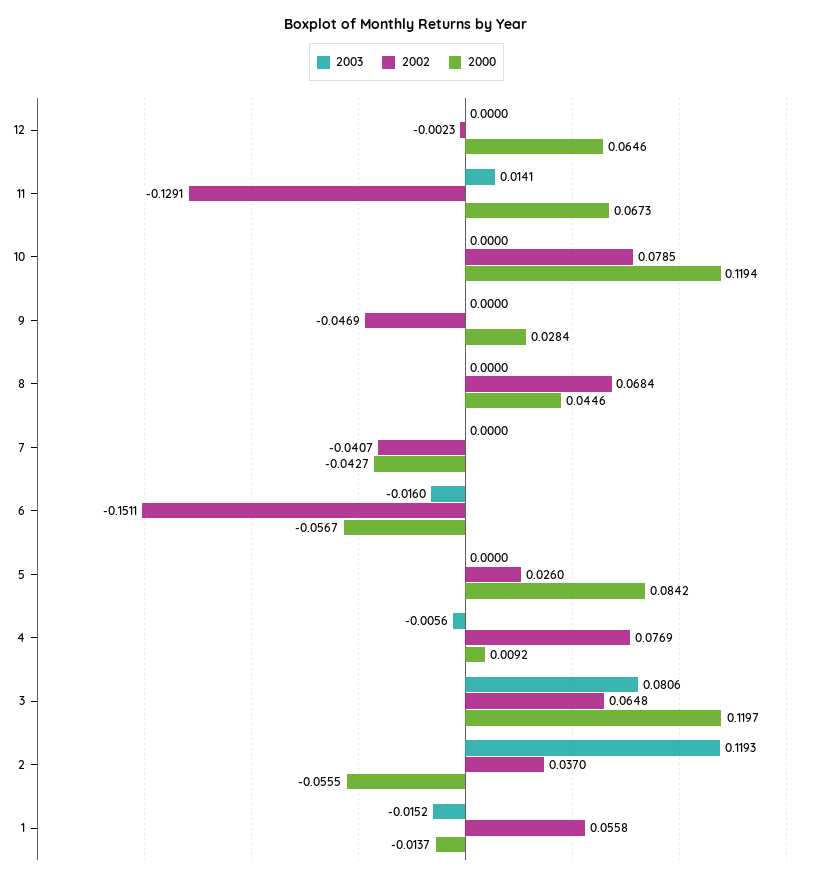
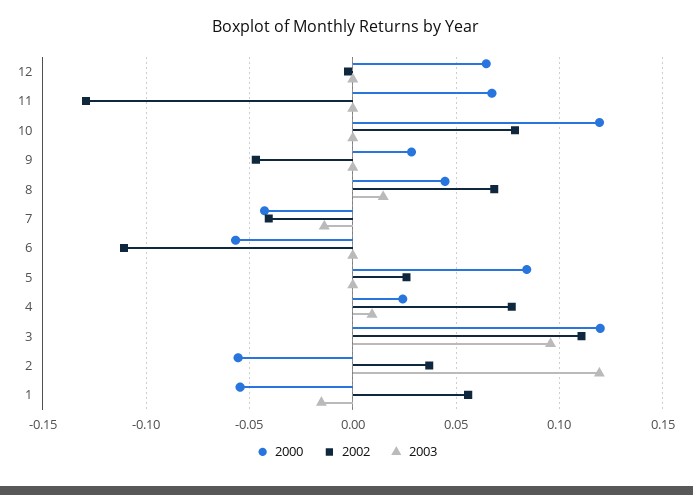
  {
    "2003": {
      "12": 0,
-     "11": 0.0141,
+     "11": 0,
      "10": 0,
      "9": 0,
-     "8": 0,
+     "8": 0.015,
-     "7": 0,
+     "7": -0.015,
-     "6": -0.016,
+     "6": 0,
      "5": 0,
-     "4": -0.0056,
+     "4": 0.01,
-     "3": 0.0806,
+     "3": 0.095,
      "2": 0.1193,
      "1": -0.0152
    },
    "2002": {
      "12": -0.0023,
      "11": -0.1291,
      "10": 0.0785,
      "9": -0.0469,
      "8": 0.0684,
      "7": -0.0407,
-     "6": -0.1511,
+     "6": -0.11,
      "5": 0.026,
      "4": 0.0769,
-     "3": 0.0648,
+     "3": 0.11,
      "2": 0.037,
      "1": 0.0558
    },
    "2000": {
      "12": 0.0646,
      "11": 0.0673,
      "10": 0.1194,
      "9": 0.0284,
      "8": 0.0446,
      "7": -0.0427,
      "6": -0.0567,
      "5": 0.0842,
-     "4": 0.0092,
+     "4": 0.025,
      "3": 0.1197,
      "2": -0.0555,
-     "1": -0.0137
+     "1": -0.055
    }
  }

